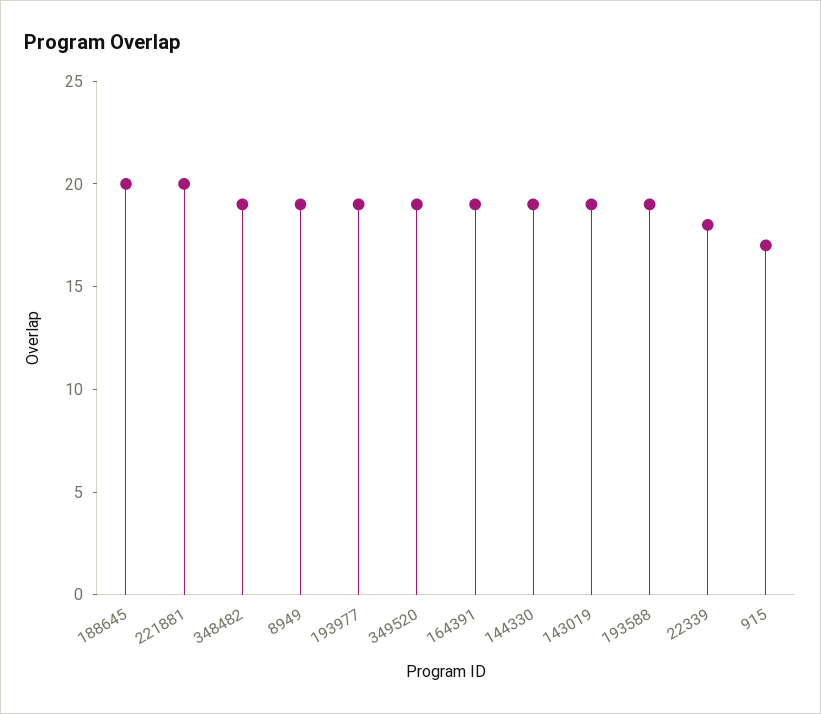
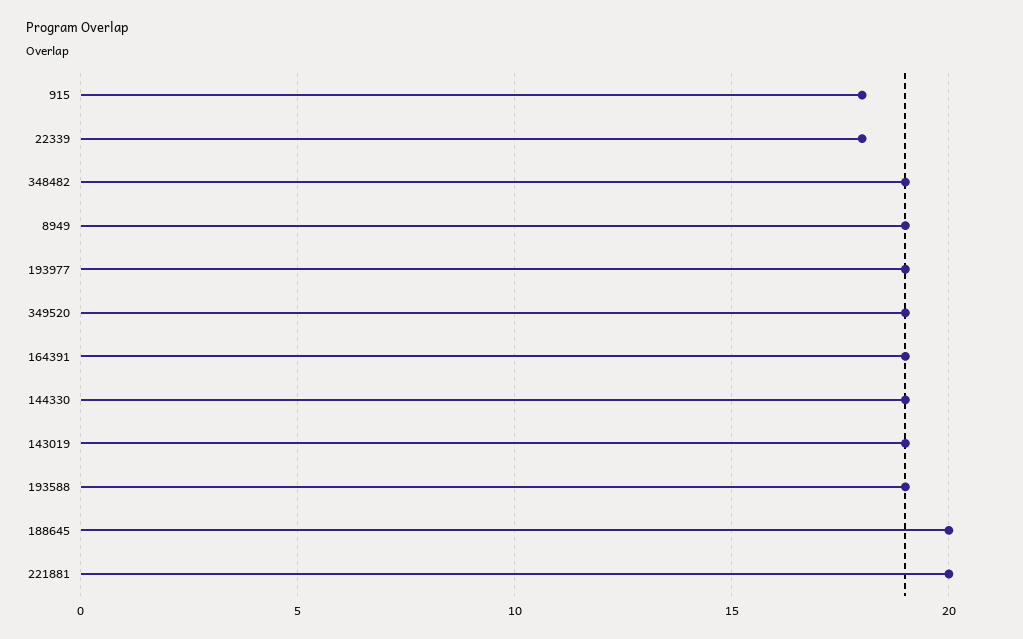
  {
    "188645": 20,
    "221881": 20,
    "348482": 19,
    "8949": 19,
    "193977": 19,
    "349520": 19,
    "164391": 19,
    "144330": 19,
    "143019": 19,
    "193588": 19,
    "22339": 18,
-   "915": 17
+   "915": 18
  }

